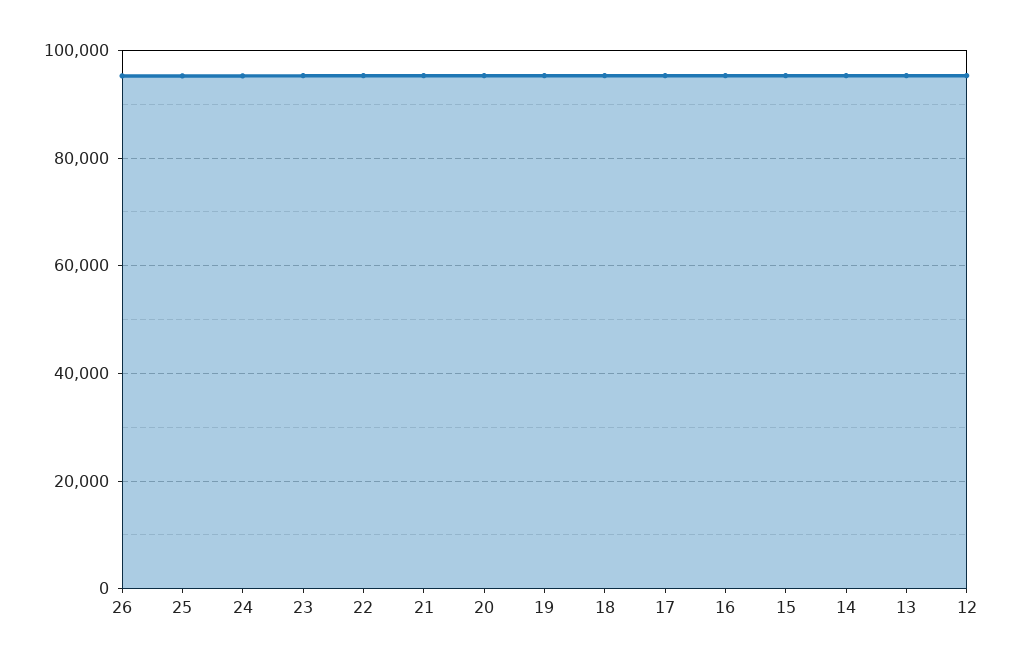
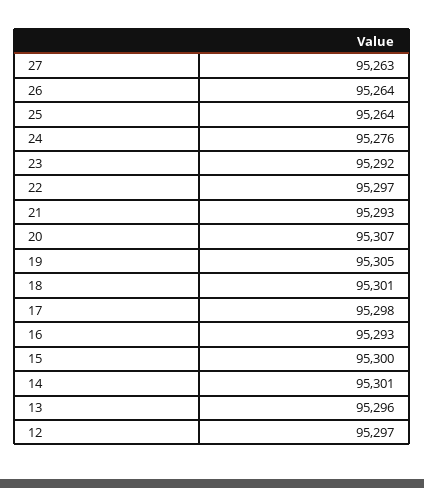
  {
    "26": 95264,
    "25": 95264,
    "24": 95276,
    "23": 95292,
    "22": 95297,
    "21": 95293,
    "20": 95307,
    "19": 95305,
    "18": 95301,
    "17": 95298,
    "16": 95293,
    "15": 95300,
    "14": 95301,
    "13": 95296,
-   "12": 95297
+   "12": 95297,
+   "27": 95263
  }

